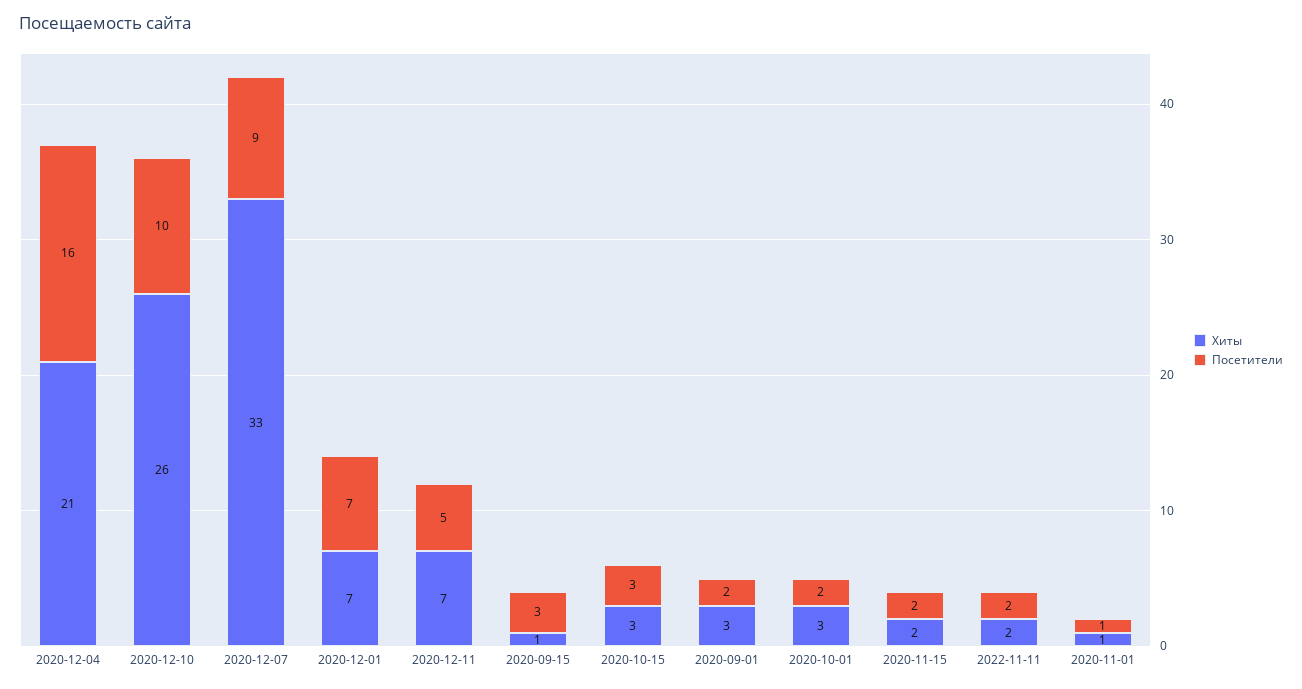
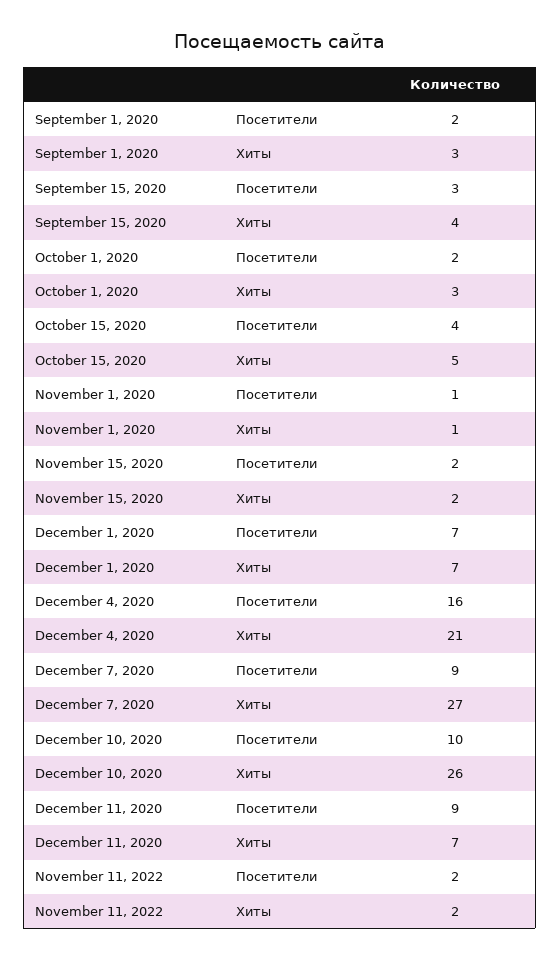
  {
    "Хиты": {
      "2020-12-04": 21,
      "2020-12-10": 26,
-     "2020-12-07": 33,
+     "2020-12-07": 27,
      "2020-12-01": 7,
      "2020-12-11": 7,
-     "2020-09-15": 1,
+     "2020-09-15": 4,
-     "2020-10-15": 3,
+     "2020-10-15": 5,
      "2020-09-01": 3,
      "2020-10-01": 3,
      "2020-11-15": 2,
      "2022-11-11": 2,
      "2020-11-01": 1
    },
    "Посетители": {
      "2020-12-04": 16,
      "2020-12-10": 10,
      "2020-12-07": 9,
      "2020-12-01": 7,
-     "2020-12-11": 5,
+     "2020-12-11": 9,
      "2020-09-15": 3,
-     "2020-10-15": 3,
+     "2020-10-15": 4,
      "2020-09-01": 2,
      "2020-10-01": 2,
      "2020-11-15": 2,
      "2022-11-11": 2,
      "2020-11-01": 1
    }
  }

